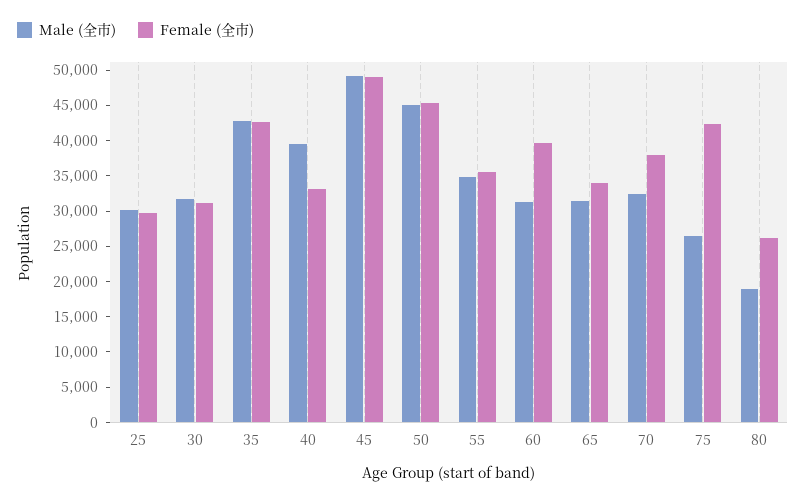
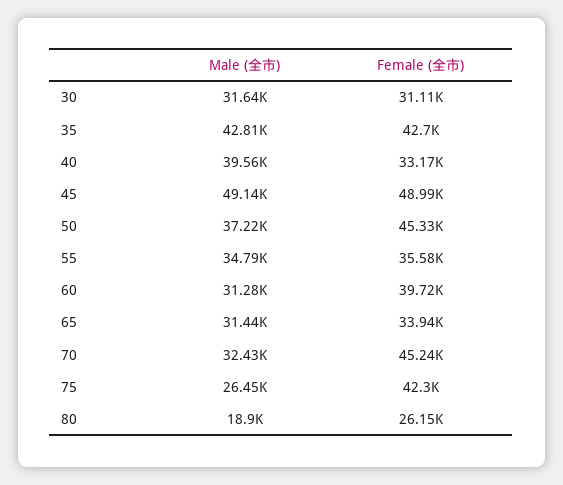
  {
    "Male (全市)": {
-     "25": 30000,
      "30": 31640,
      "35": 42810,
      "40": 39560,
      "45": 49140,
-     "50": 45000,
+     "50": 37220,
      "55": 34790,
      "60": 31280,
      "65": 31440,
      "70": 32430,
      "75": 26450,
      "80": 18900
    },
    "Female (全市)": {
-     "25": 30000,
      "30": 31110,
      "35": 42700,
      "40": 33170,
      "45": 48990,
      "50": 45330,
      "55": 35580,
      "60": 39720,
      "65": 33940,
-     "70": 37500,
+     "70": 45240,
      "75": 42300,
      "80": 26150
    }
  }

